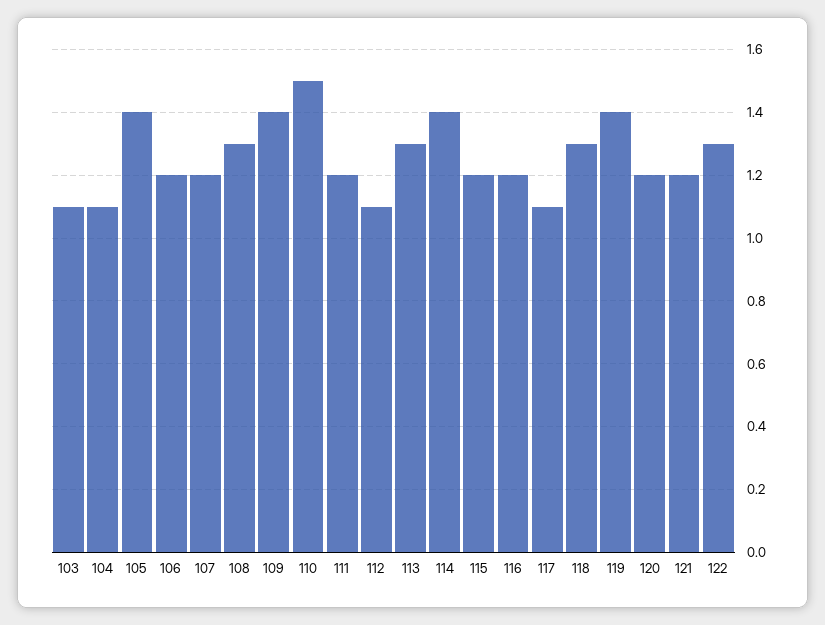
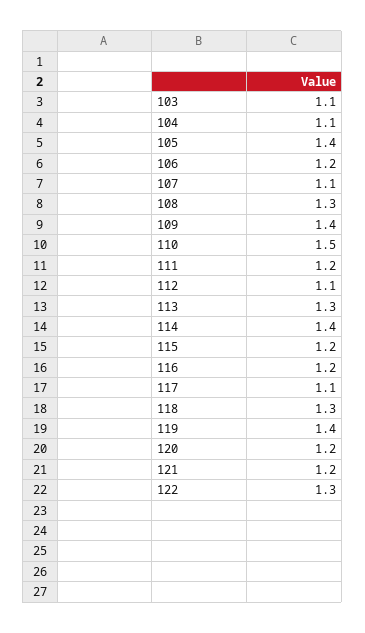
  {
    "103": 1.1,
    "104": 1.1,
    "105": 1.4,
    "106": 1.2,
-   "107": 1.2,
+   "107": 1.1,
    "108": 1.3,
    "109": 1.4,
    "110": 1.5,
    "111": 1.2,
    "112": 1.1,
    "113": 1.3,
    "114": 1.4,
    "115": 1.2,
    "116": 1.2,
    "117": 1.1,
    "118": 1.3,
    "119": 1.4,
    "120": 1.2,
    "121": 1.2,
    "122": 1.3
  }

